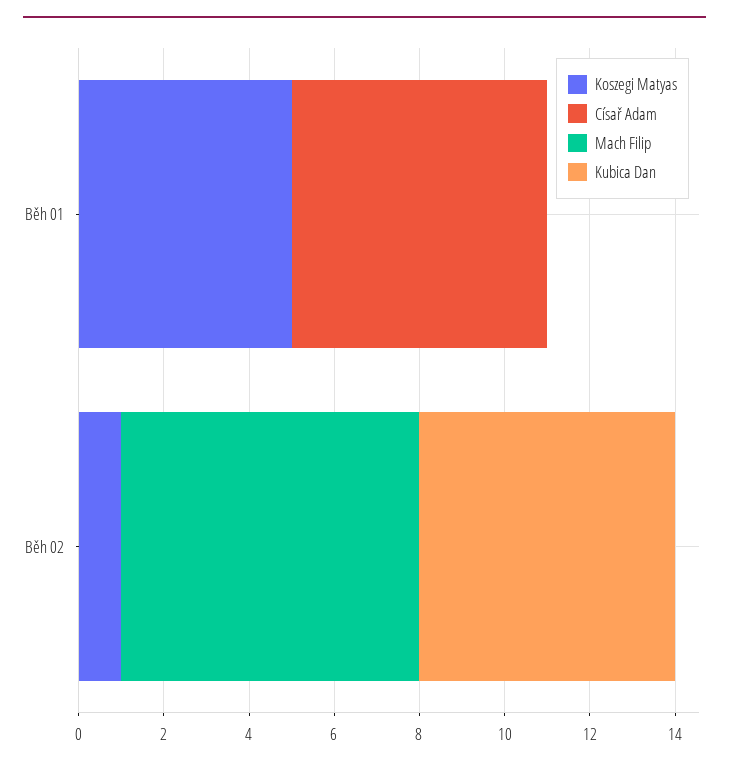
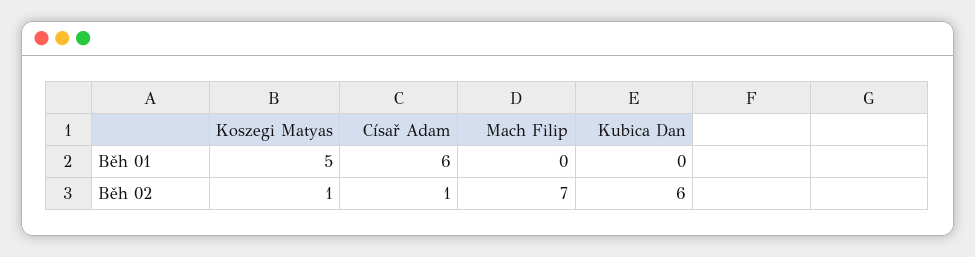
  {
    "Koszegi Matyas": {
      "Běh 01": 5,
      "Běh 02": 1
    },
    "Císař Adam": {
      "Běh 01": 6,
-     "Běh 02": 0
+     "Běh 02": 1
    },
    "Mach Filip": {
      "Běh 01": 0,
      "Běh 02": 7
    },
    "Kubica Dan": {
      "Běh 01": 0,
      "Běh 02": 6
    }
  }

